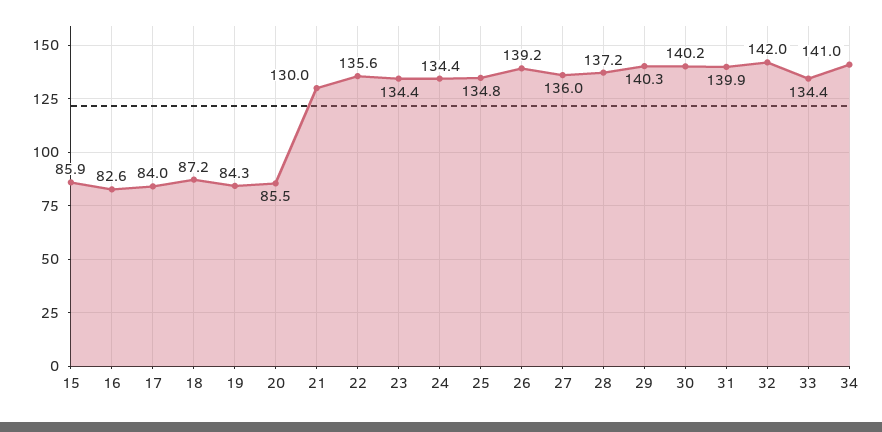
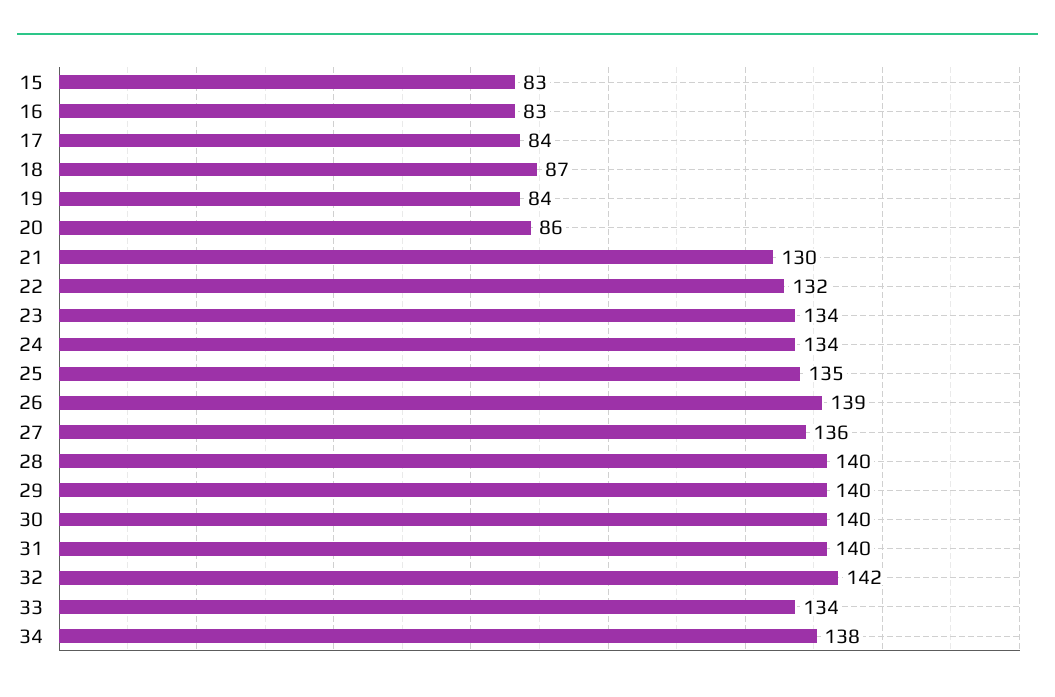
  {
-   "15": 85.9,
+   "15": 83,
    "16": 82.6,
    "17": 84,
    "18": 87.2,
    "19": 84.3,
    "20": 85.5,
    "21": 130,
-   "22": 135.6,
+   "22": 132,
    "23": 134.4,
    "24": 134.4,
    "25": 134.8,
    "26": 139.2,
    "27": 136,
-   "28": 137.2,
+   "28": 140,
    "29": 140.3,
    "30": 140.2,
    "31": 139.9,
    "32": 142,
    "33": 134.4,
-   "34": 141
+   "34": 138
  }

